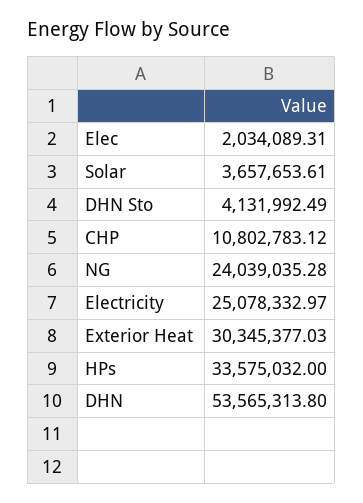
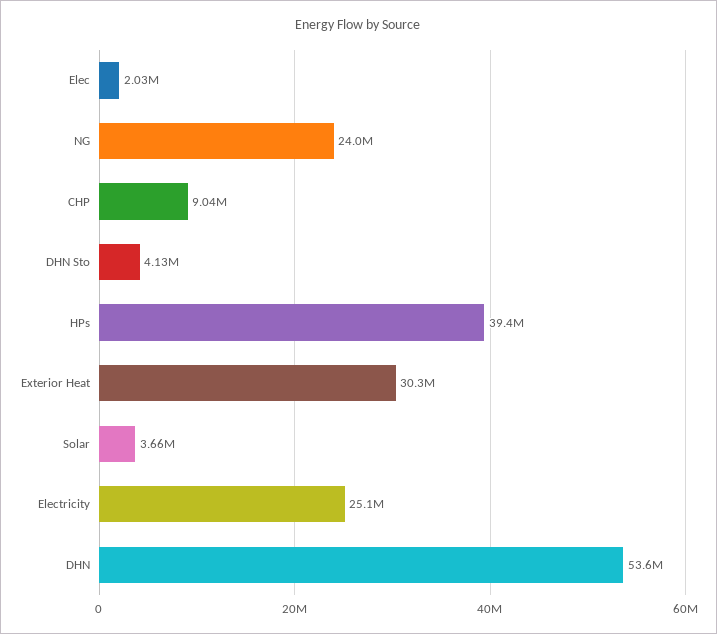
  {
    "Elec": 2034089.31,
    "Solar": 3657653.61,
    "DHN Sto": 4131992.49,
-   "CHP": 10802783.12,
+   "CHP": 9040000,
    "NG": 24039035.28,
    "Electricity": 25078332.97,
    "Exterior Heat": 30345377.03,
-   "HPs": 33575032,
+   "HPs": 39400000,
    "DHN": 53565313.8
  }

